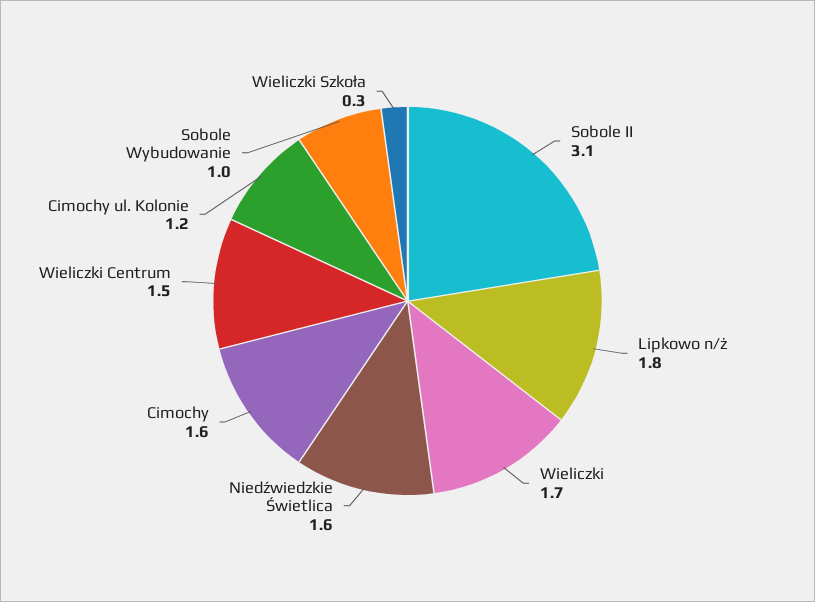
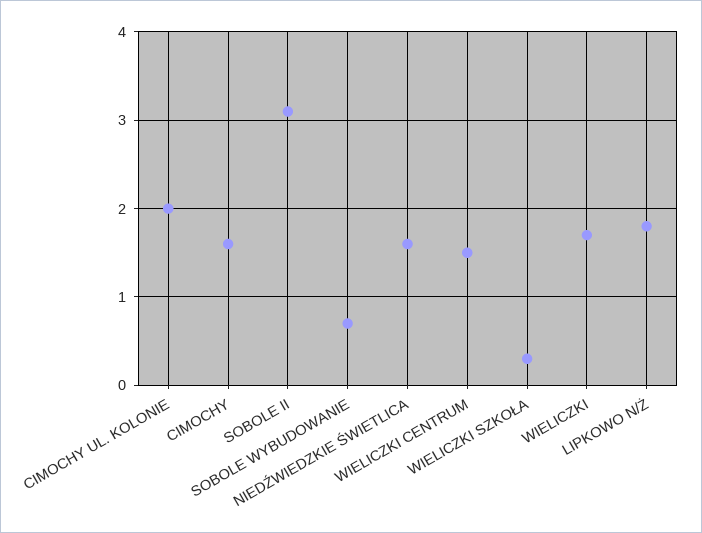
  {
    "Sobole II": 3.1,
    "Lipkowo n/ż": 1.8,
    "Wieliczki": 1.7,
    "Niedźwiedzkie Świetlica": 1.6,
    "Cimochy": 1.6,
    "Wieliczki Centrum": 1.5,
-   "Cimochy ul. Kolonie": 1.2,
+   "Cimochy ul. Kolonie": 2,
-   "Sobole Wybudowanie": 1,
+   "Sobole Wybudowanie": 0.7,
    "Wieliczki Szkoła": 0.3
  }

